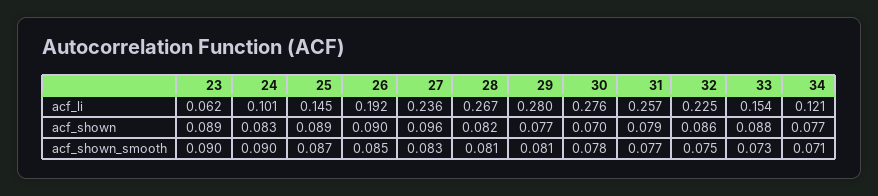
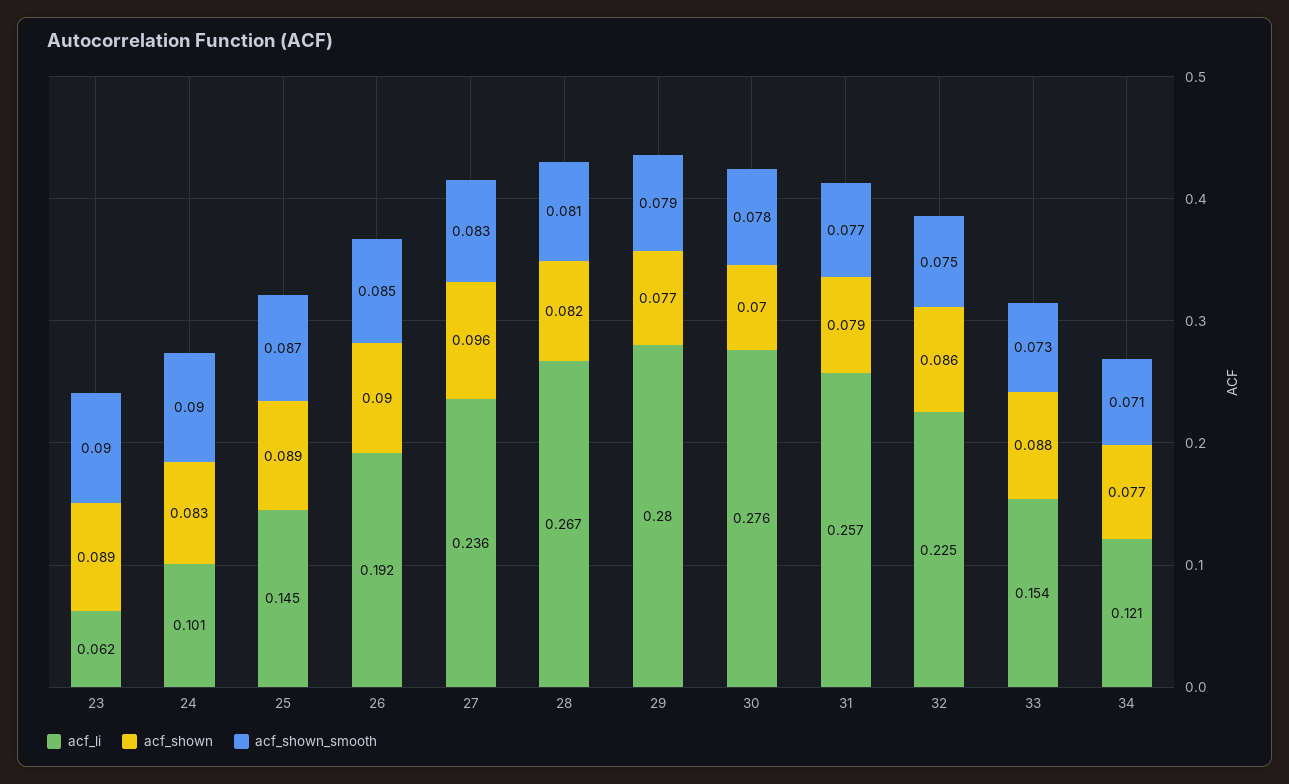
  {
    "acf_li": {
      "23": 0.062,
      "24": 0.101,
      "25": 0.145,
      "26": 0.192,
      "27": 0.236,
      "28": 0.267,
      "29": 0.28,
      "30": 0.276,
      "31": 0.257,
      "32": 0.225,
      "33": 0.154,
      "34": 0.121
    },
    "acf_shown": {
      "23": 0.089,
      "24": 0.083,
      "25": 0.089,
      "26": 0.09,
      "27": 0.096,
      "28": 0.082,
      "29": 0.077,
      "30": 0.07,
      "31": 0.079,
      "32": 0.086,
      "33": 0.088,
      "34": 0.077
    },
    "acf_shown_smooth": {
      "23": 0.09,
      "24": 0.09,
      "25": 0.087,
      "26": 0.085,
      "27": 0.083,
      "28": 0.081,
-     "29": 0.081,
+     "29": 0.079,
      "30": 0.078,
      "31": 0.077,
      "32": 0.075,
      "33": 0.073,
      "34": 0.071
    }
  }

